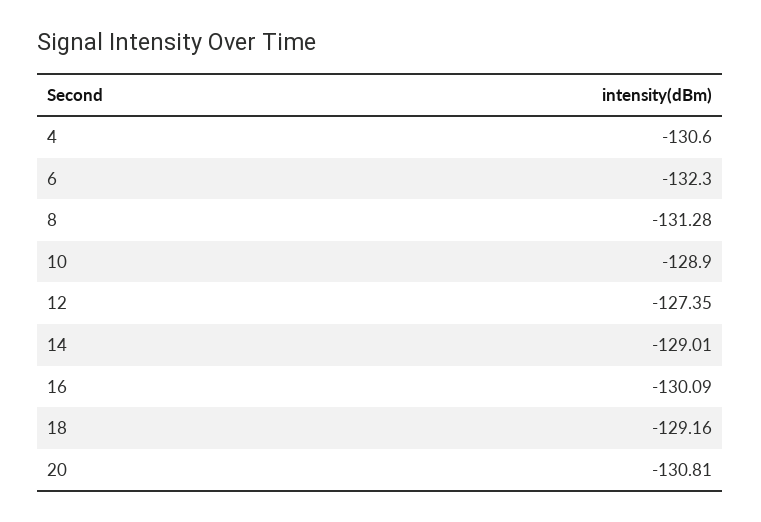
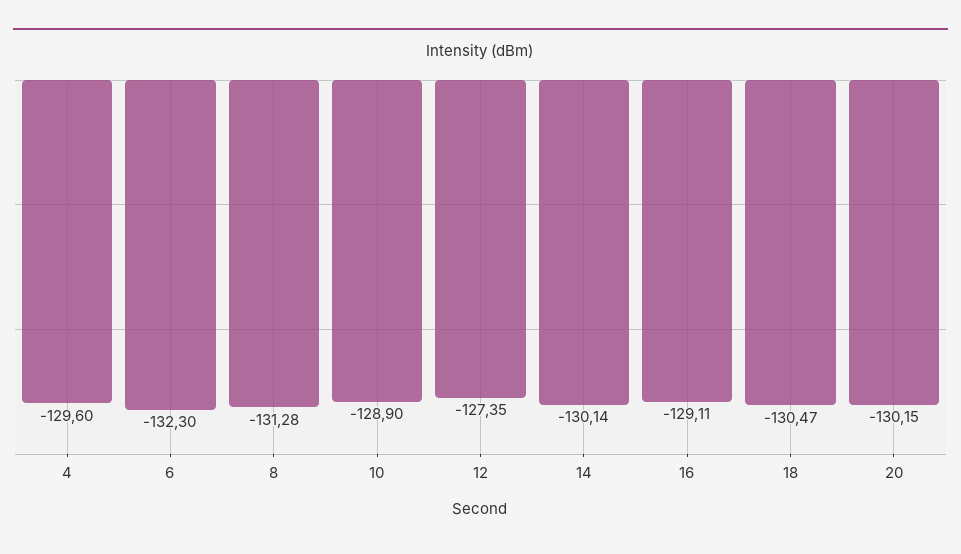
  {
-   "4": -130.6,
+   "4": -129.6,
    "6": -132.3,
    "8": -131.28,
    "10": -128.9,
    "12": -127.35,
-   "14": -129.01,
+   "14": -130.14,
-   "16": -130.09,
+   "16": -129.11,
-   "18": -129.16,
+   "18": -130.47,
-   "20": -130.81
+   "20": -130.15
  }

